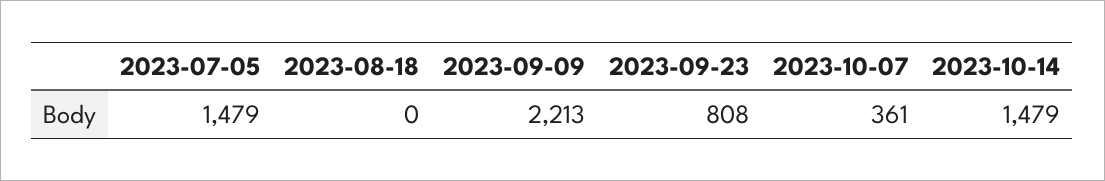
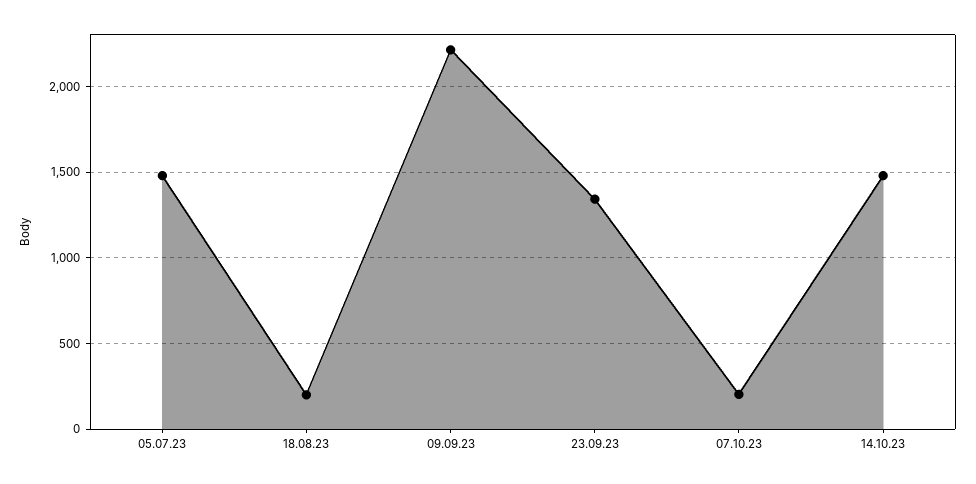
  {
    "2023-07-05": 1479,
-   "2023-08-18": 0,
+   "2023-08-18": 200,
    "2023-09-09": 2213,
-   "2023-09-23": 808,
+   "2023-09-23": 1350,
-   "2023-10-07": 361,
+   "2023-10-07": 200,
    "2023-10-14": 1479
  }

